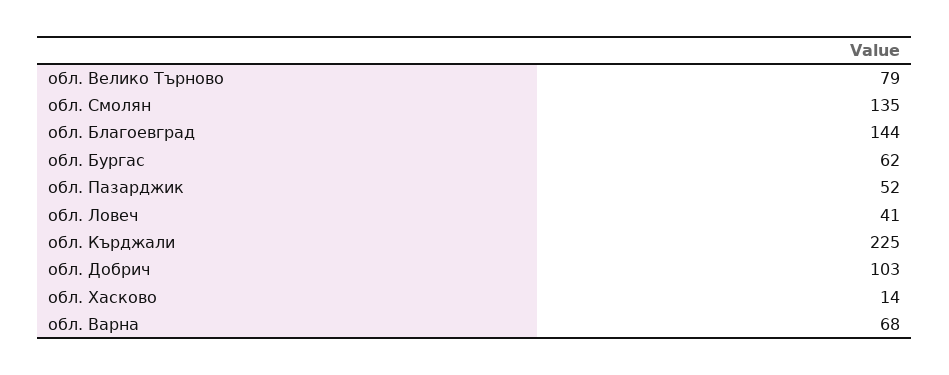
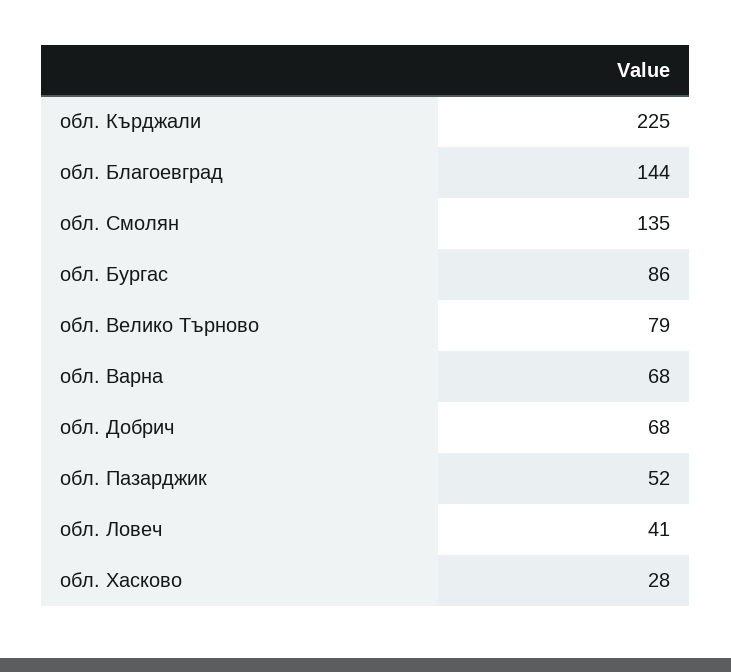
  {
    "обл. Велико Търново": 79,
    "обл. Смолян": 135,
    "обл. Благоевград": 144,
-   "обл. Бургас": 62,
+   "обл. Бургас": 86,
    "обл. Пазарджик": 52,
    "обл. Ловеч": 41,
    "обл. Кърджали": 225,
-   "обл. Добрич": 103,
+   "обл. Добрич": 68,
-   "обл. Хасково": 14,
+   "обл. Хасково": 28,
    "обл. Варна": 68
  }

